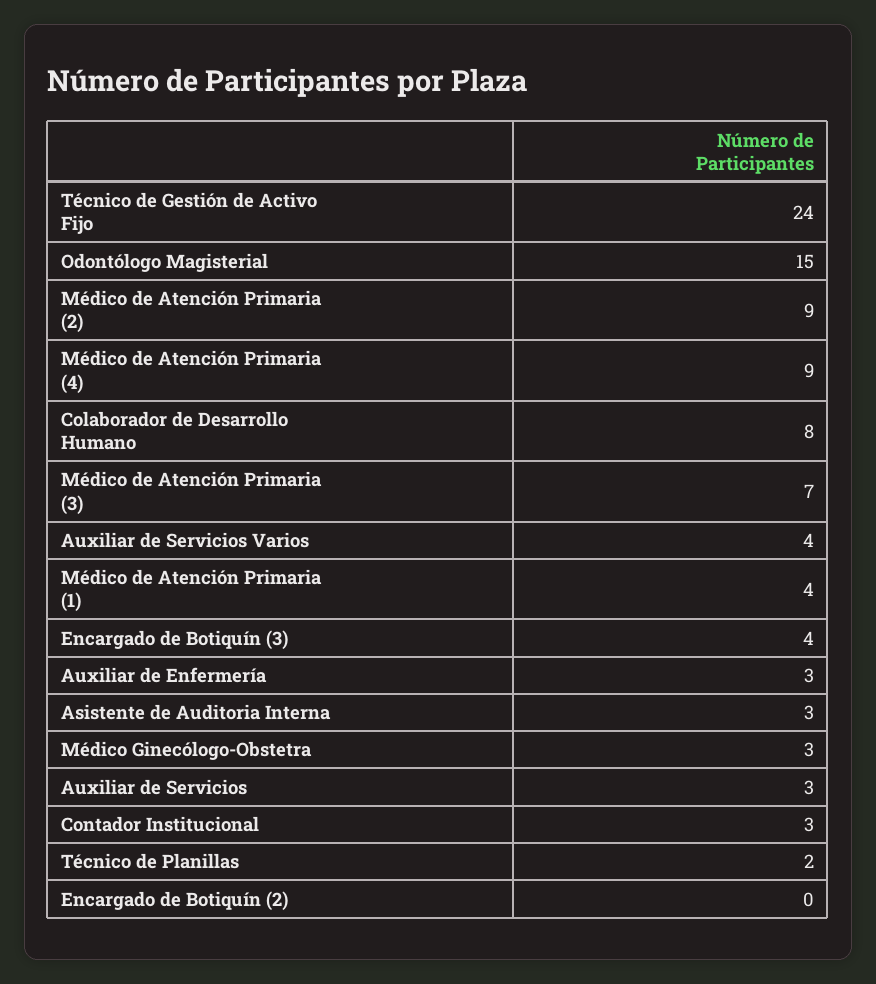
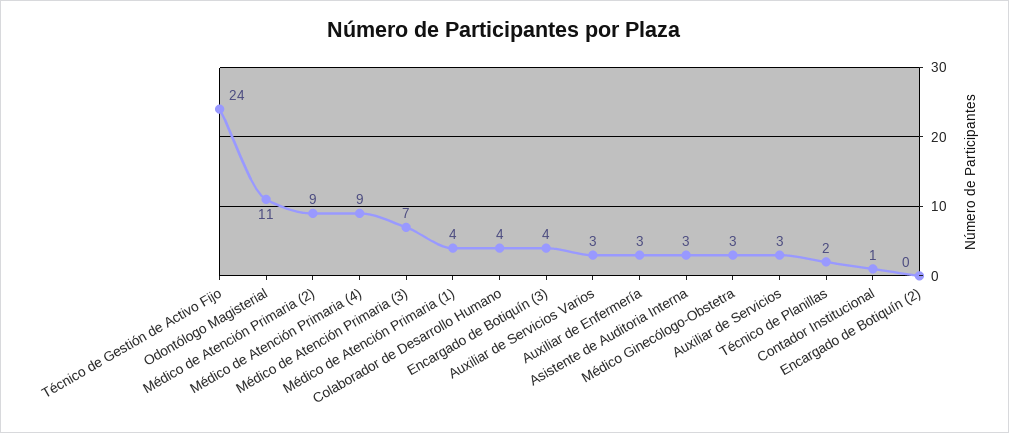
  {
    "Técnico de Gestión de Activo Fijo": 24,
-   "Odontólogo Magisterial": 15,
+   "Odontólogo Magisterial": 11,
    "Médico de Atención Primaria (2)": 9,
    "Médico de Atención Primaria (4)": 9,
-   "Colaborador de Desarrollo Humano": 8,
+   "Colaborador de Desarrollo Humano": 4,
    "Médico de Atención Primaria (3)": 7,
-   "Auxiliar de Servicios Varios": 4,
+   "Auxiliar de Servicios Varios": 3,
    "Médico de Atención Primaria (1)": 4,
    "Encargado de Botiquín (3)": 4,
    "Auxiliar de Enfermería": 3,
    "Asistente de Auditoria Interna": 3,
    "Médico Ginecólogo-Obstetra": 3,
    "Auxiliar de Servicios": 3,
-   "Contador Institucional": 3,
+   "Contador Institucional": 1,
    "Técnico de Planillas": 2,
    "Encargado de Botiquín (2)": 0
  }

